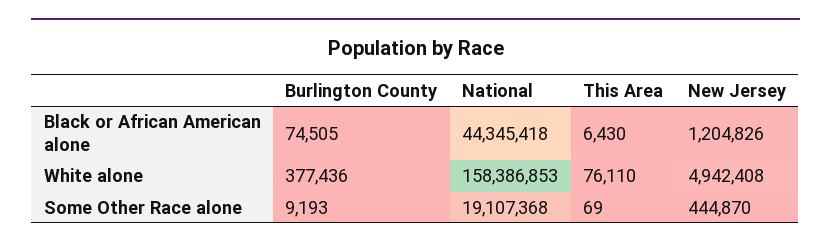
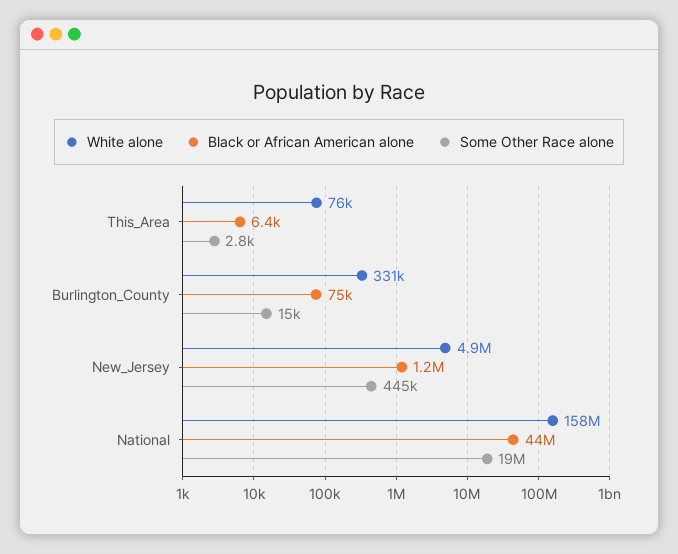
  {
    "Black or African American alone": {
      "Burlington County": 74505,
      "National": 44345418,
      "This Area": 6430,
      "New Jersey": 1204826
    },
    "White alone": {
-     "Burlington County": 377436,
+     "Burlington County": 331000,
      "National": 158386853,
      "This Area": 76110,
      "New Jersey": 4942408
    },
    "Some Other Race alone": {
-     "Burlington County": 9193,
+     "Burlington County": 15000,
      "National": 19107368,
-     "This Area": 69,
+     "This Area": 2800,
      "New Jersey": 444870
    }
  }

